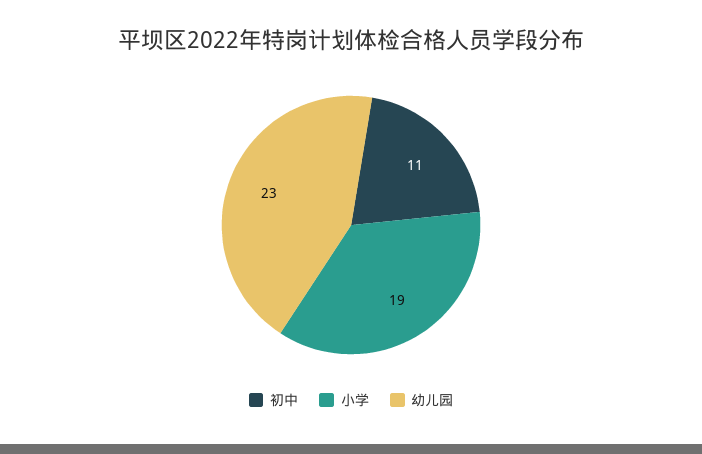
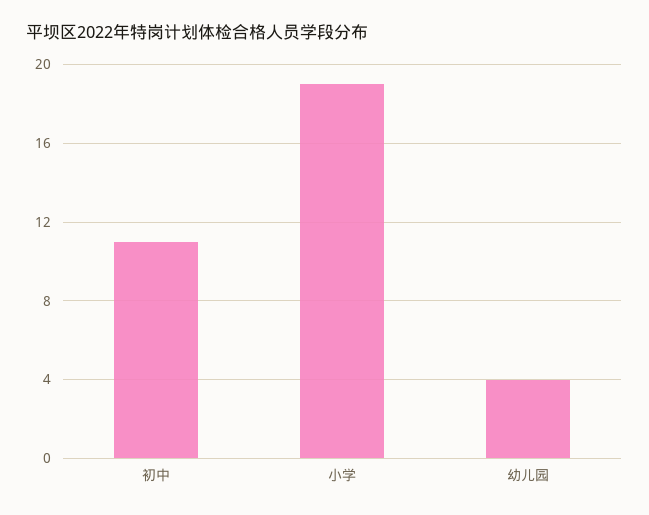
  {
    "初中": 11,
    "小学": 19,
-   "幼儿园": 23
+   "幼儿园": 4
  }

